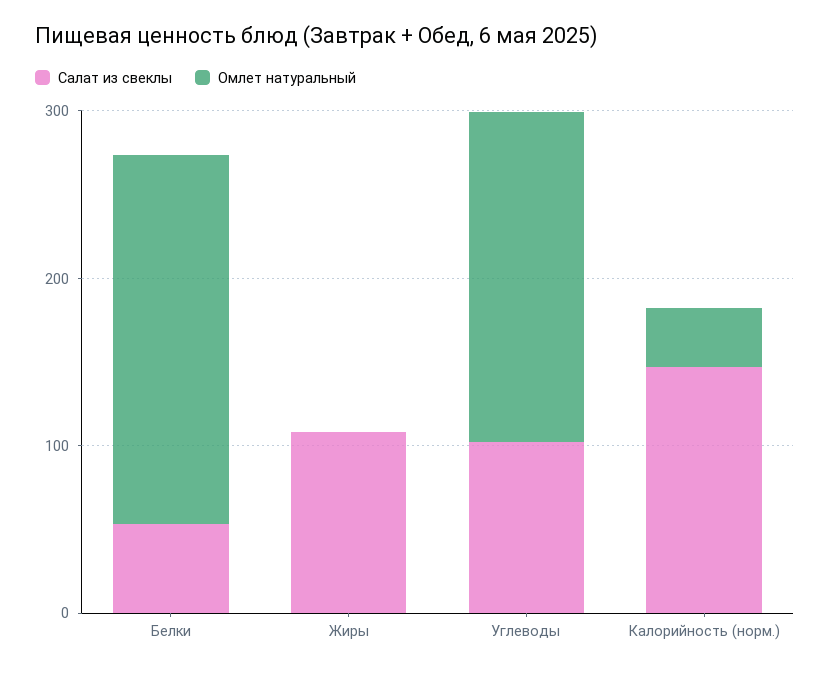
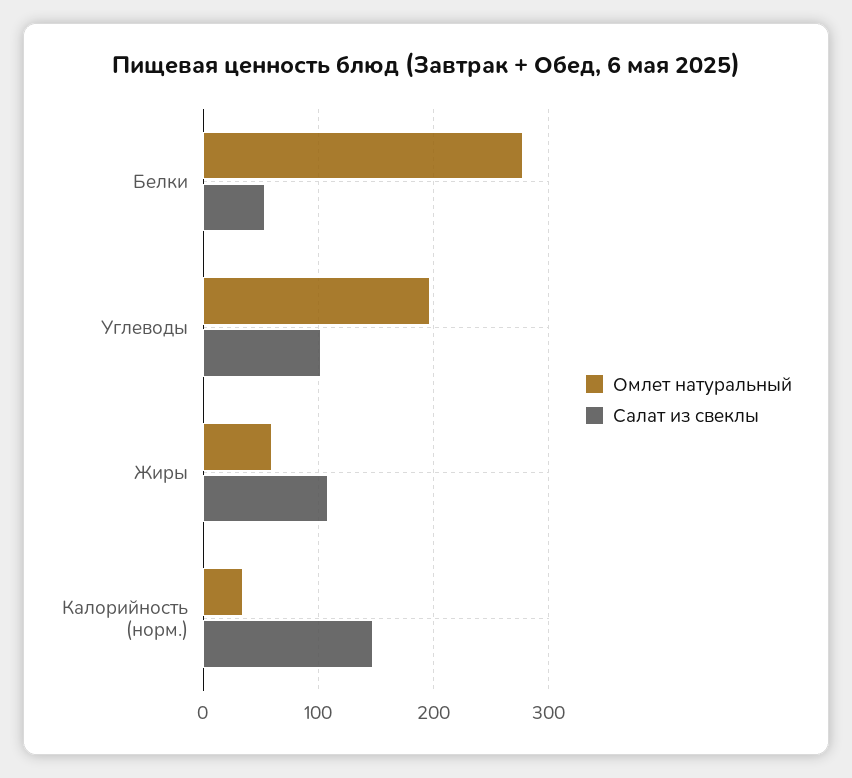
  {
    "Салат из свеклы": {
      "Белки": 50,
      "Жиры": 110,
      "Углеводы": 100,
      "Калорийность (норм.)": 150
    },
    "Омлет натуральный": {
-     "Белки": 220,
+     "Белки": 280,
-     "Жиры": 0,
+     "Жиры": 60,
      "Углеводы": 200,
      "Калорийность (норм.)": 30
    }
  }

